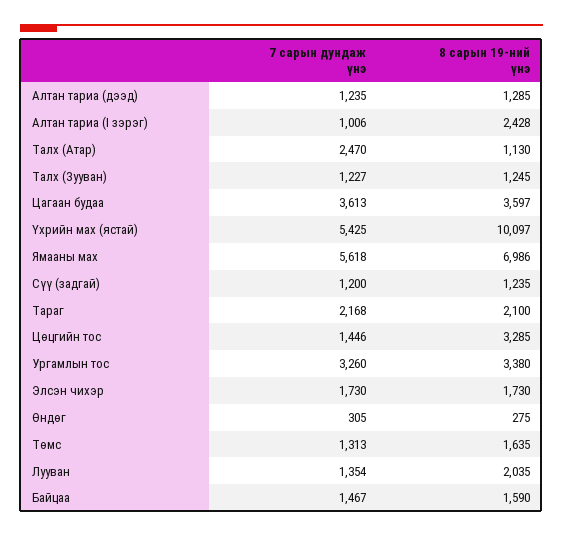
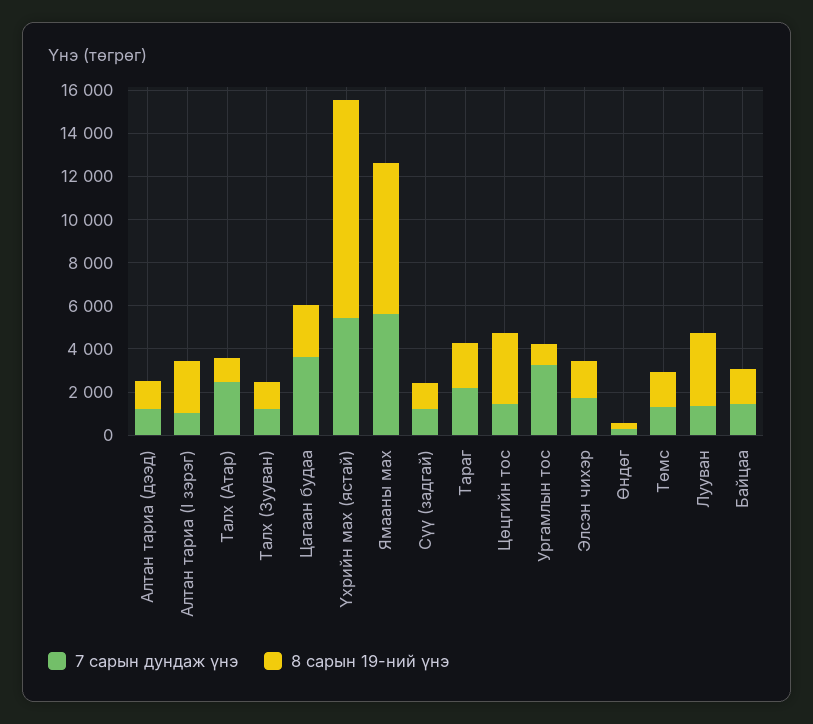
  {
    "7 сарын дундаж үнэ": {
      "Алтан тариа (дээд)": 1235,
      "Алтан тариа (I зэрэг)": 1006,
      "Талх (Атар)": 2470,
      "Талх (Зууван)": 1227,
      "Цагаан будаа": 3613,
      "Үхрийн мах (ястай)": 5425,
      "Ямааны мах": 5618,
      "Сүү (задгай)": 1200,
      "Тараг": 2168,
      "Цөцгийн тос": 1446,
      "Ургамлын тос": 3260,
      "Элсэн чихэр": 1730,
      "Өндөг": 305,
      "Төмс": 1313,
      "Лууван": 1354,
      "Байцаа": 1467
    },
    "8 сарын 19-ний үнэ": {
      "Алтан тариа (дээд)": 1285,
      "Алтан тариа (I зэрэг)": 2428,
      "Талх (Атар)": 1130,
      "Талх (Зууван)": 1245,
-     "Цагаан будаа": 3597,
+     "Цагаан будаа": 2500,
      "Үхрийн мах (ястай)": 10097,
      "Ямааны мах": 6986,
      "Сүү (задгай)": 1235,
      "Тараг": 2100,
      "Цөцгийн тос": 3285,
-     "Ургамлын тос": 3380,
+     "Ургамлын тос": 1000,
      "Элсэн чихэр": 1730,
      "Өндөг": 275,
      "Төмс": 1635,
-     "Лууван": 2035,
+     "Лууван": 3500,
      "Байцаа": 1590
    }
  }

